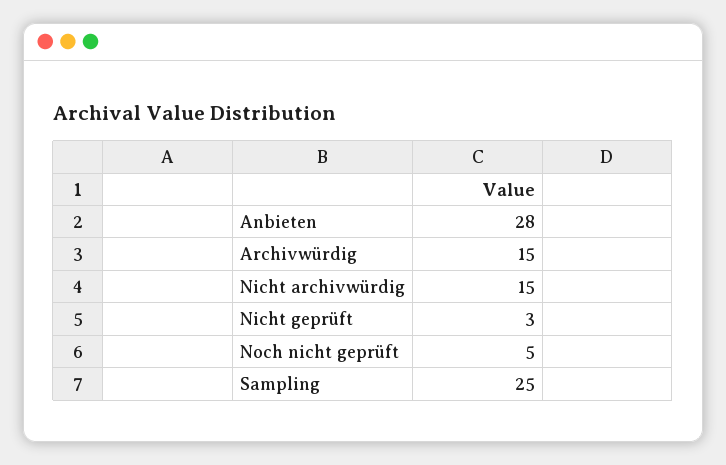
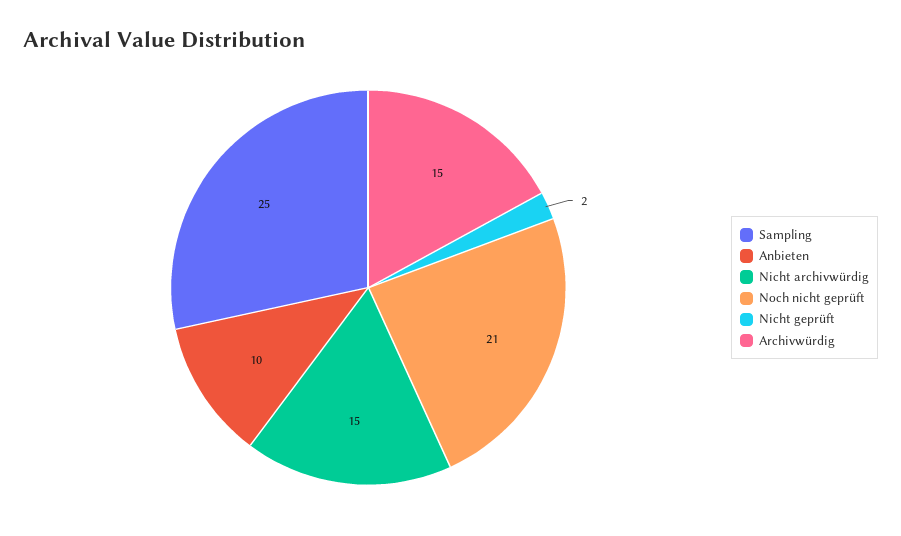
  {
-   "Anbieten": 28,
+   "Anbieten": 10,
    "Archivwürdig": 15,
    "Nicht archivwürdig": 15,
-   "Nicht geprüft": 3,
+   "Nicht geprüft": 2,
-   "Noch nicht geprüft": 5,
+   "Noch nicht geprüft": 21,
    "Sampling": 25
  }

